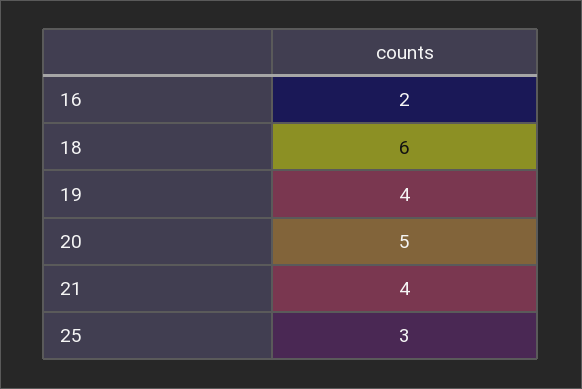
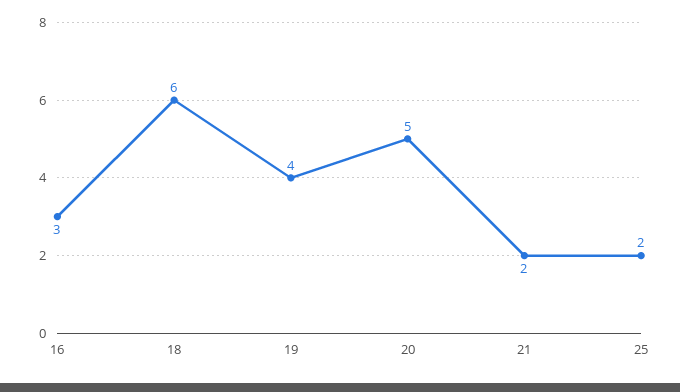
  {
-   "16": 2,
+   "16": 3,
    "18": 6,
    "19": 4,
    "20": 5,
-   "21": 4,
+   "21": 2,
-   "25": 3
+   "25": 2
  }

